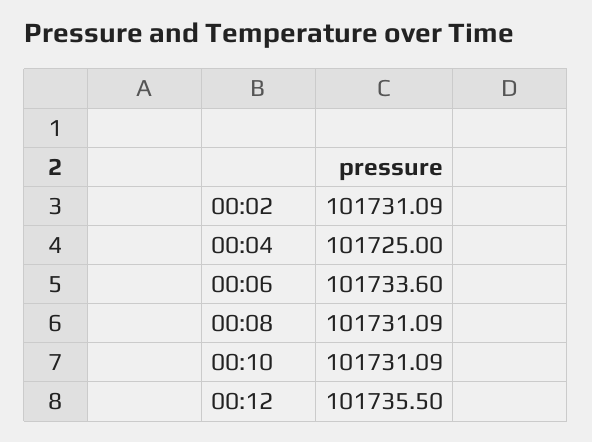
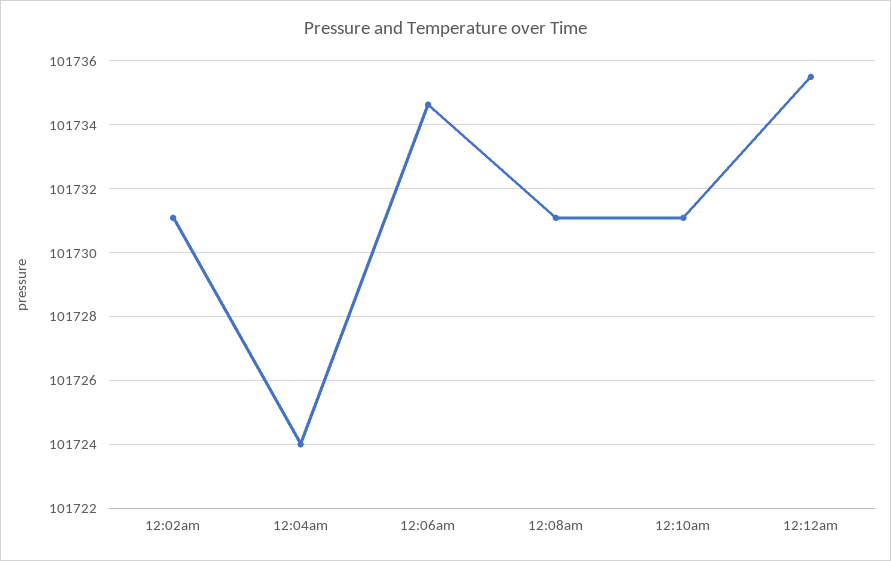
  {
    "00:02": 101731.09,
-   "00:04": 101725,
+   "00:04": 101724,
-   "00:06": 101733.6,
+   "00:06": 101734.6,
    "00:08": 101731.09,
    "00:10": 101731.09,
    "00:12": 101735.5
  }

